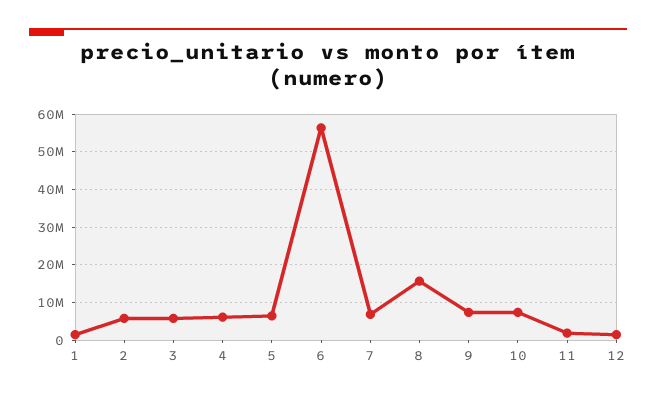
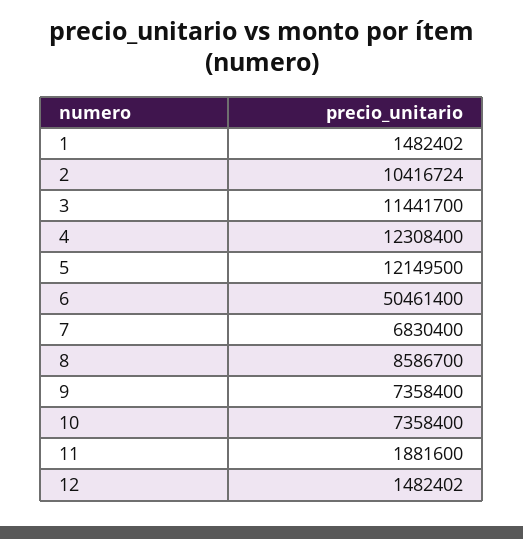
  {
    "1": 1482402,
-   "2": 6000000,
+   "2": 10416724,
-   "3": 6000000,
+   "3": 11441700,
-   "4": 6000000,
+   "4": 12308400,
-   "5": 6000000,
+   "5": 12149500,
-   "6": 56000000,
+   "6": 50461400,
    "7": 6830400,
-   "8": 16000000,
+   "8": 8586700,
    "9": 7358400,
    "10": 7358400,
    "11": 1881600,
    "12": 1482402
  }

